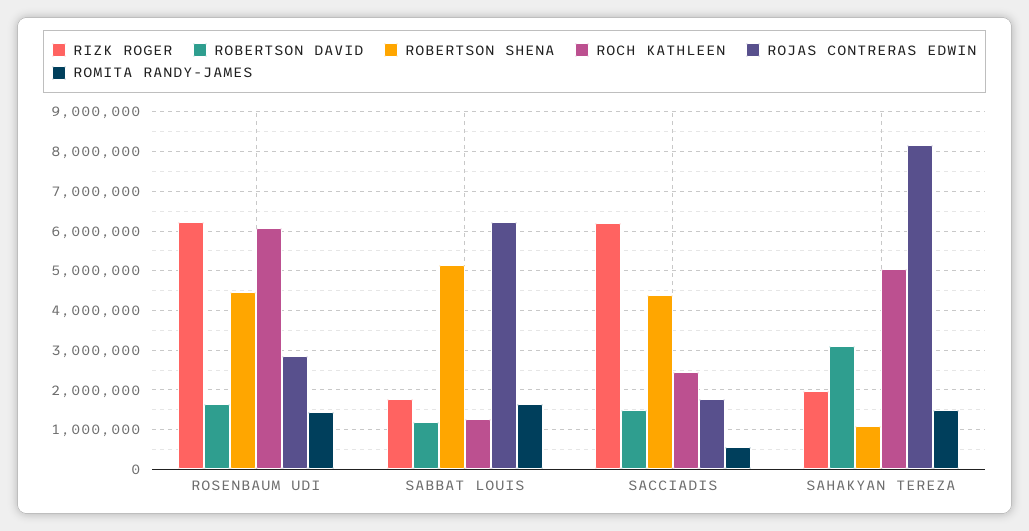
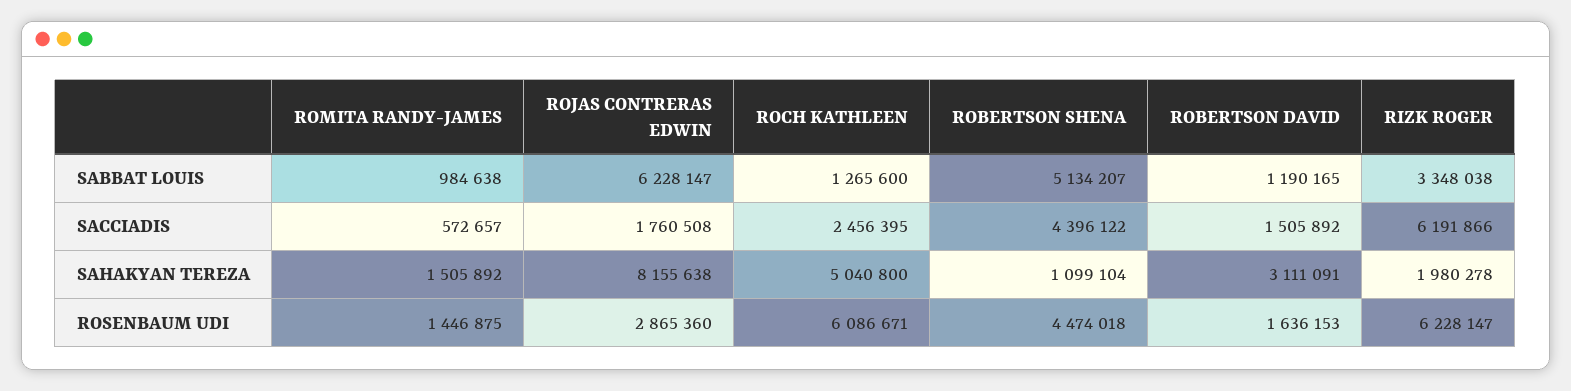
  {
    "RIZK ROGER": {
      "ROSENBAUM UDI": 6228147,
-     "SABBAT LOUIS": 1800000,
+     "SABBAT LOUIS": 3348038,
      "SACCIADIS": 6191866,
      "SAHAKYAN TEREZA": 1980278
    },
    "ROBERTSON DAVID": {
      "ROSENBAUM UDI": 1636153,
      "SABBAT LOUIS": 1190165,
      "SACCIADIS": 1505892,
      "SAHAKYAN TEREZA": 3111091
    },
    "ROBERTSON SHENA": {
      "ROSENBAUM UDI": 4474018,
      "SABBAT LOUIS": 5134207,
      "SACCIADIS": 4396122,
      "SAHAKYAN TEREZA": 1099104
    },
    "ROCH KATHLEEN": {
      "ROSENBAUM UDI": 6086671,
      "SABBAT LOUIS": 1265600,
      "SACCIADIS": 2456395,
      "SAHAKYAN TEREZA": 5040800
    },
    "ROJAS CONTRERAS EDWIN": {
      "ROSENBAUM UDI": 2865360,
      "SABBAT LOUIS": 6228147,
      "SACCIADIS": 1760508,
      "SAHAKYAN TEREZA": 8155638
    },
    "ROMITA RANDY-JAMES": {
      "ROSENBAUM UDI": 1446875,
-     "SABBAT LOUIS": 1600000,
+     "SABBAT LOUIS": 984638,
      "SACCIADIS": 572657,
      "SAHAKYAN TEREZA": 1505892
    }
  }

